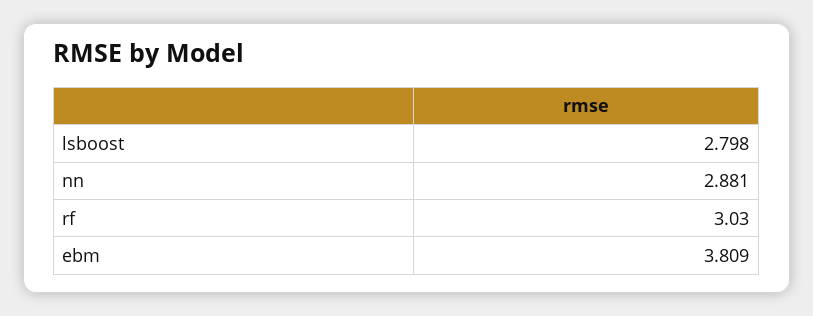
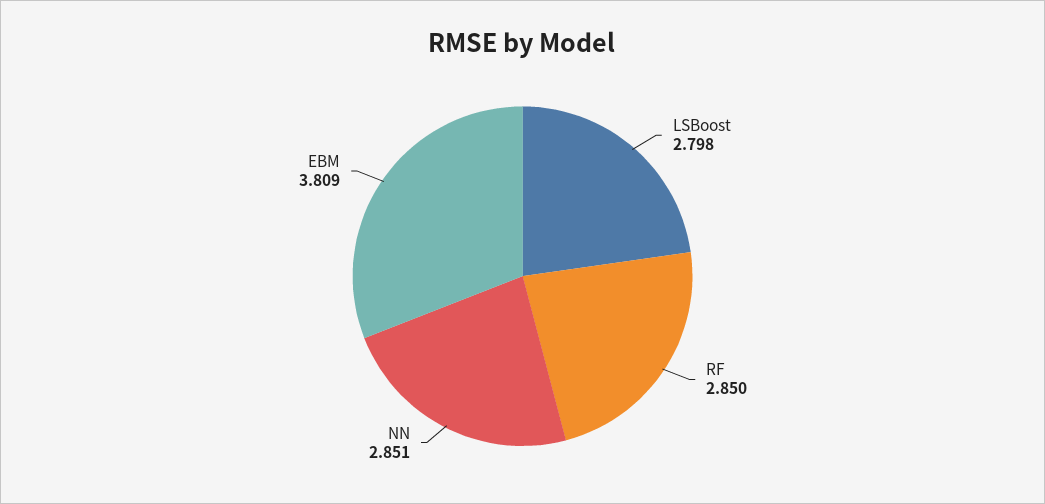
  {
    "lsboost": 2.798,
-   "nn": 2.881,
+   "nn": 2.851,
-   "rf": 3.03,
+   "rf": 2.85,
    "ebm": 3.809
  }

